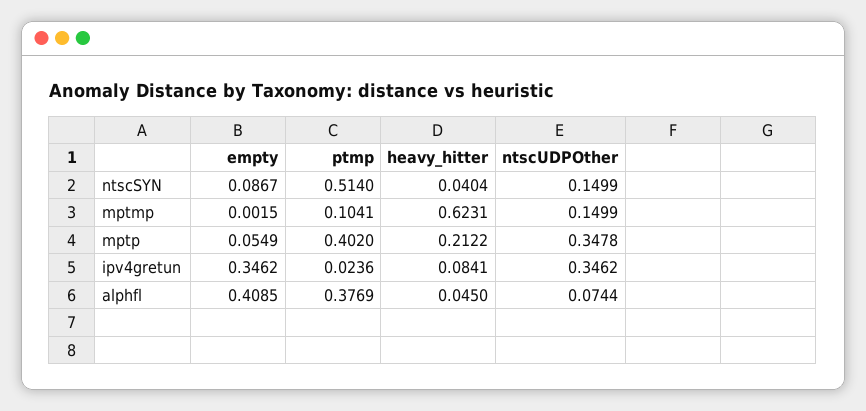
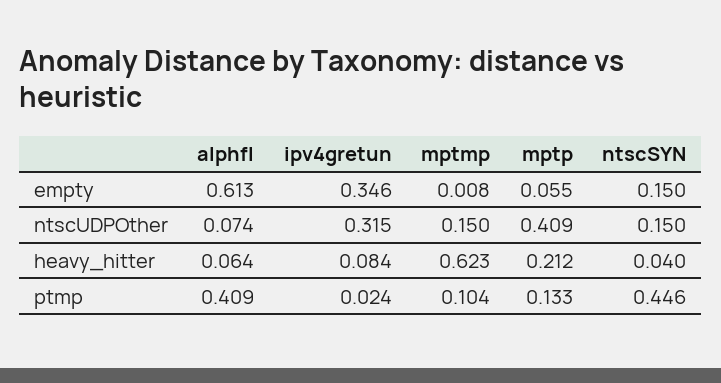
  {
    "empty": {
-     "ntscSYN": 0.0867,
+     "ntscSYN": 0.15,
-     "mptmp": 0.0015,
+     "mptmp": 0.008,
      "mptp": 0.0549,
      "ipv4gretun": 0.3462,
-     "alphfl": 0.4085
+     "alphfl": 0.613
    },
    "ptmp": {
-     "ntscSYN": 0.514,
+     "ntscSYN": 0.446,
      "mptmp": 0.1041,
-     "mptp": 0.402,
+     "mptp": 0.133,
      "ipv4gretun": 0.0236,
-     "alphfl": 0.3769
+     "alphfl": 0.409
    },
    "heavy_hitter": {
      "ntscSYN": 0.0404,
      "mptmp": 0.6231,
      "mptp": 0.2122,
      "ipv4gretun": 0.0841,
-     "alphfl": 0.045
+     "alphfl": 0.064
    },
    "ntscUDPOther": {
      "ntscSYN": 0.1499,
      "mptmp": 0.1499,
-     "mptp": 0.3478,
+     "mptp": 0.409,
-     "ipv4gretun": 0.3462,
+     "ipv4gretun": 0.315,
      "alphfl": 0.0744
    }
  }

